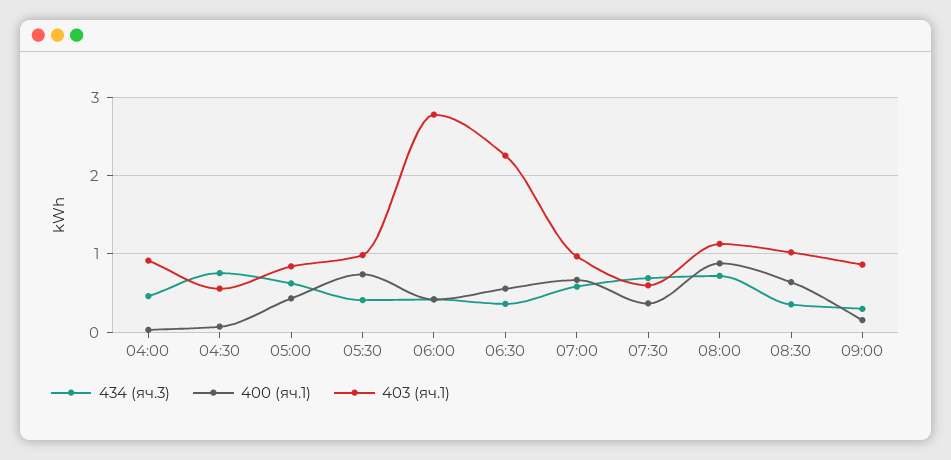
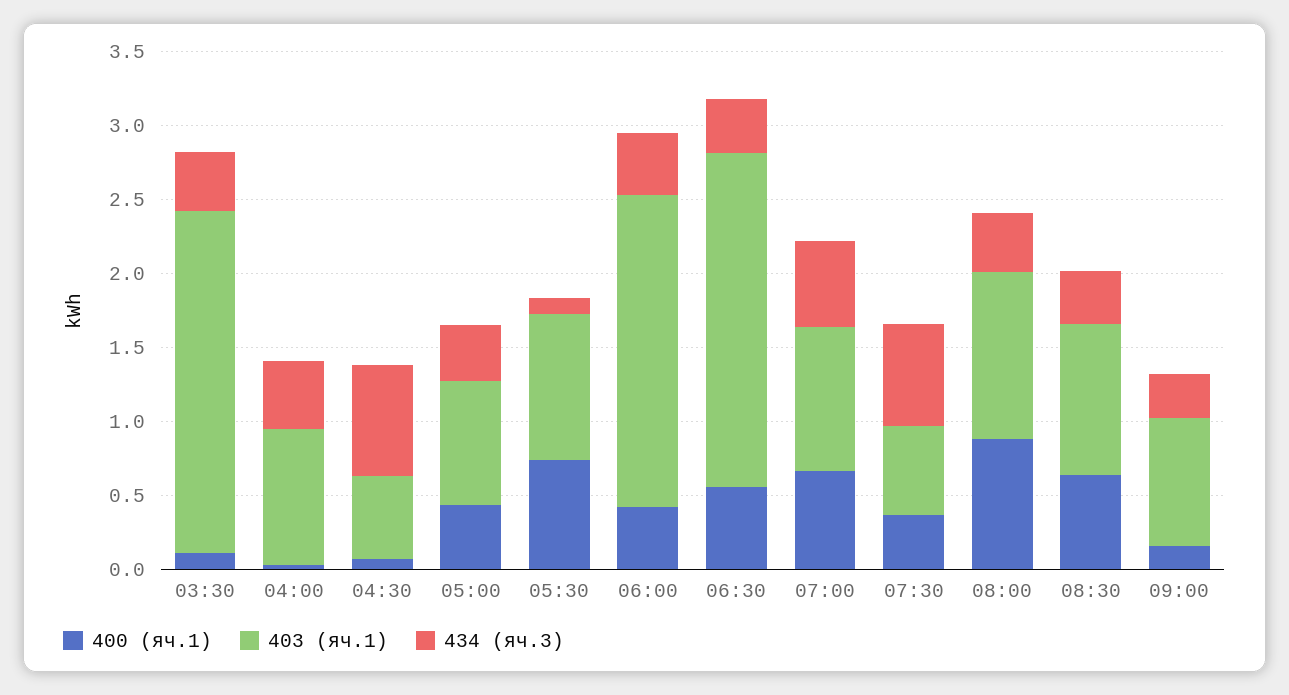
  {
    "434 (яч.3)": {
      "04:00": 0.5,
      "04:30": 0.8,
-     "05:00": 0.6,
+     "05:00": 0.4,
-     "05:30": 0.4,
+     "05:30": 0.1,
      "06:00": 0.4,
      "06:30": 0.4,
      "07:00": 0.6,
      "07:30": 0.7,
-     "08:00": 0.7,
+     "08:00": 0.4,
      "08:30": 0.4,
-     "09:00": 0.3
+     "09:00": 0.3,
+     "03:30": 0.4
    },
    "400 (яч.1)": {
      "04:00": 0,
      "04:30": 0.1,
      "05:00": 0.4,
      "05:30": 0.7,
      "06:00": 0.4,
      "06:30": 0.6,
      "07:00": 0.7,
      "07:30": 0.4,
      "08:00": 0.9,
      "08:30": 0.6,
-     "09:00": 0.2
+     "09:00": 0.2,
+     "03:30": 0.1
    },
    "403 (яч.1)": {
      "04:00": 0.9,
      "04:30": 0.6,
      "05:00": 0.8,
      "05:30": 1,
-     "06:00": 2.8,
+     "06:00": 2.1,
      "06:30": 2.3,
      "07:00": 1,
      "07:30": 0.6,
      "08:00": 1.1,
      "08:30": 1,
-     "09:00": 0.9
+     "09:00": 0.9,
+     "03:30": 2.3
    }
  }

